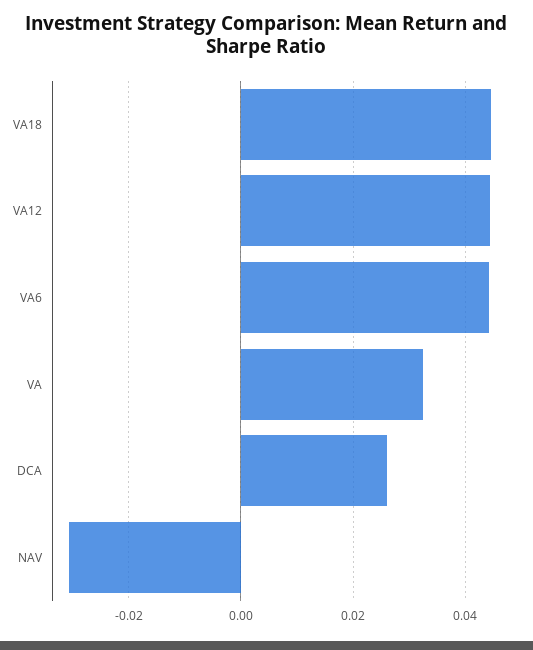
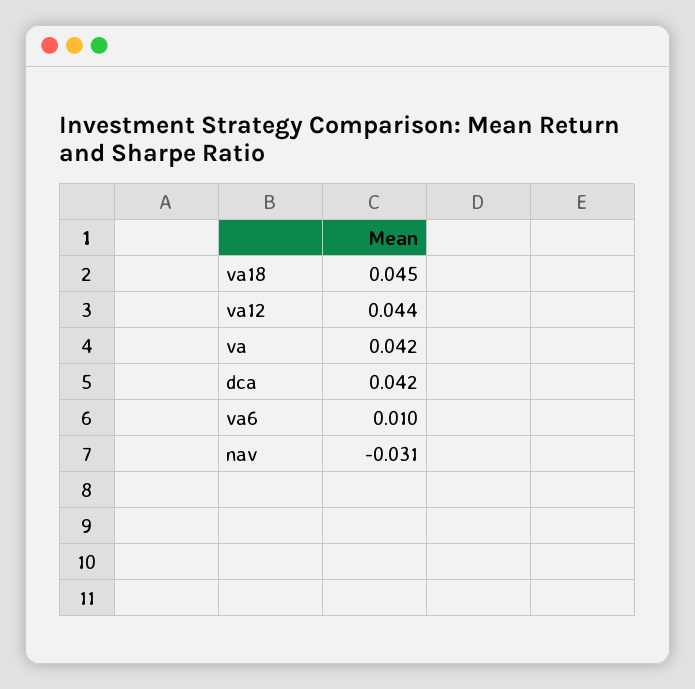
  {
    "VA18": 0.045,
    "VA12": 0.044,
-   "VA6": 0.044,
+   "VA6": 0.01,
-   "VA": 0.032,
+   "VA": 0.042,
-   "DCA": 0.026,
+   "DCA": 0.042,
    "NAV": -0.031
  }

